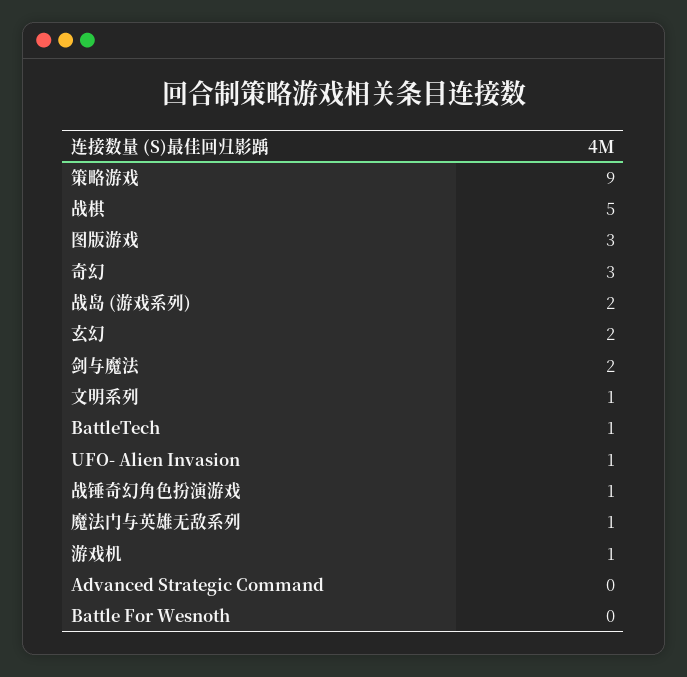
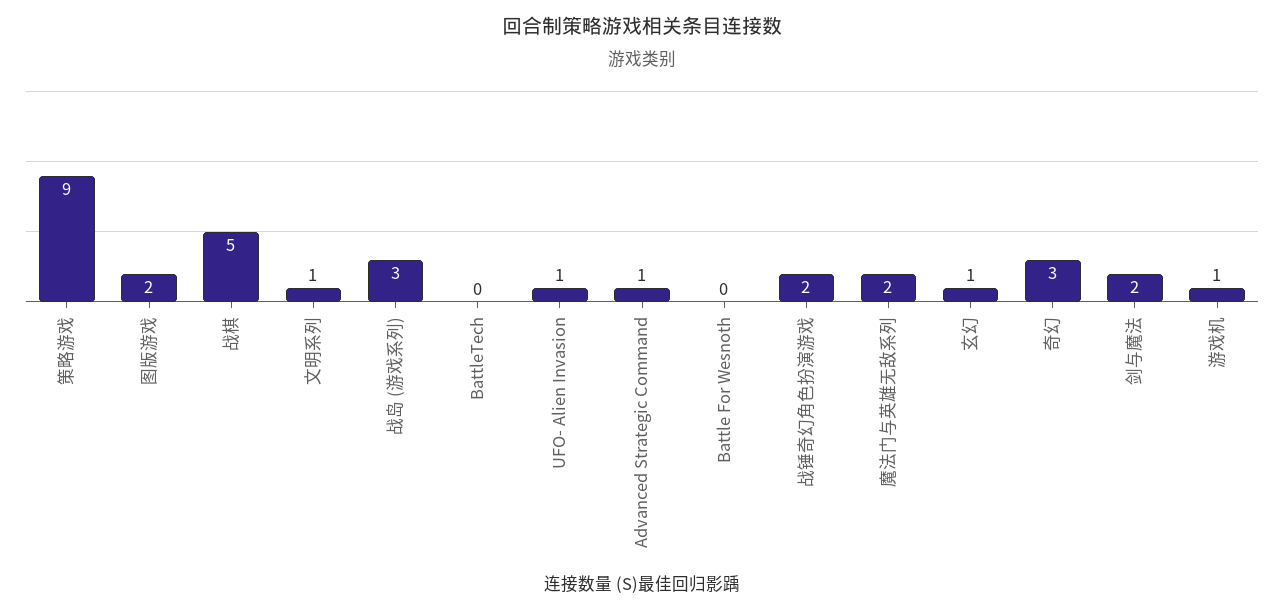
  {
    "策略游戏": 9,
    "战棋": 5,
-   "图版游戏": 3,
+   "图版游戏": 2,
    "奇幻": 3,
-   "战岛 (游戏系列)": 2,
+   "战岛 (游戏系列)": 3,
-   "玄幻": 2,
+   "玄幻": 1,
    "剑与魔法": 2,
    "文明系列": 1,
-   "BattleTech": 1,
+   "BattleTech": 0,
    "UFO- Alien Invasion": 1,
-   "战锤奇幻角色扮演游戏": 1,
+   "战锤奇幻角色扮演游戏": 2,
-   "魔法门与英雄无敌系列": 1,
+   "魔法门与英雄无敌系列": 2,
    "游戏机": 1,
-   "Advanced Strategic Command": 0,
+   "Advanced Strategic Command": 1,
    "Battle For Wesnoth": 0
  }

